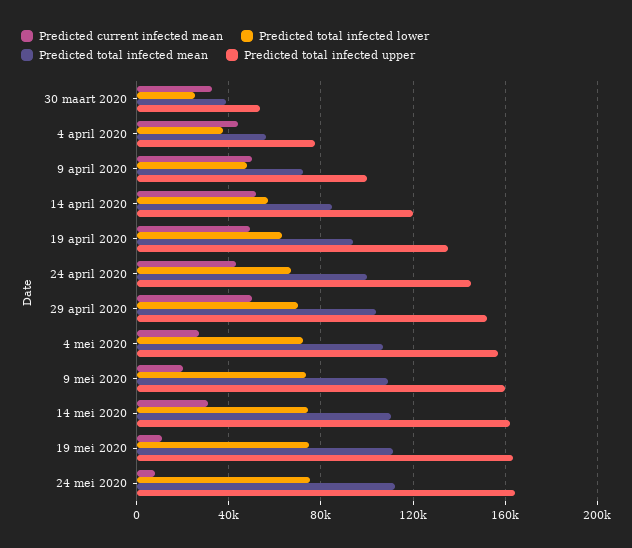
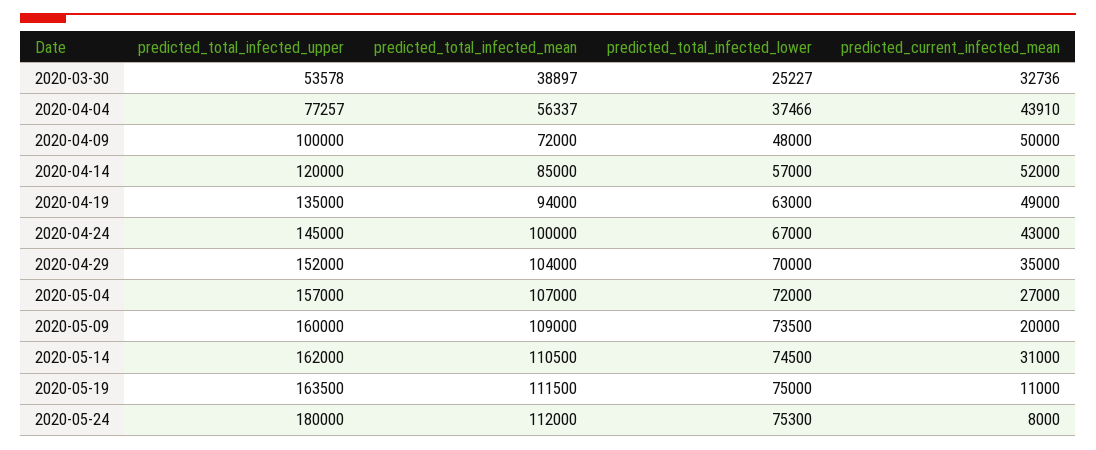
  {
    "Predicted current infected mean": {
      "30 maart 2020": 32736,
      "4 april 2020": 43910,
      "9 april 2020": 50000,
      "14 april 2020": 52000,
      "19 april 2020": 49000,
      "24 april 2020": 43000,
-     "29 april 2020": 50000,
+     "29 april 2020": 35000,
      "4 mei 2020": 27000,
      "9 mei 2020": 20000,
      "14 mei 2020": 31000,
      "19 mei 2020": 11000,
      "24 mei 2020": 8000
    },
    "Predicted total infected lower": {
      "30 maart 2020": 25227,
      "4 april 2020": 37466,
      "9 april 2020": 48000,
      "14 april 2020": 57000,
      "19 april 2020": 63000,
      "24 april 2020": 67000,
      "29 april 2020": 70000,
      "4 mei 2020": 72000,
      "9 mei 2020": 73500,
      "14 mei 2020": 74500,
      "19 mei 2020": 75000,
      "24 mei 2020": 75300
    },
    "Predicted total infected mean": {
      "30 maart 2020": 38897,
      "4 april 2020": 56337,
      "9 april 2020": 72000,
      "14 april 2020": 85000,
      "19 april 2020": 94000,
      "24 april 2020": 100000,
      "29 april 2020": 104000,
      "4 mei 2020": 107000,
      "9 mei 2020": 109000,
      "14 mei 2020": 110500,
      "19 mei 2020": 111500,
      "24 mei 2020": 112000
    },
    "Predicted total infected upper": {
      "30 maart 2020": 53578,
      "4 april 2020": 77257,
      "9 april 2020": 100000,
      "14 april 2020": 120000,
      "19 april 2020": 135000,
      "24 april 2020": 145000,
      "29 april 2020": 152000,
      "4 mei 2020": 157000,
      "9 mei 2020": 160000,
      "14 mei 2020": 162000,
      "19 mei 2020": 163500,
-     "24 mei 2020": 165000
+     "24 mei 2020": 180000
    }
  }

